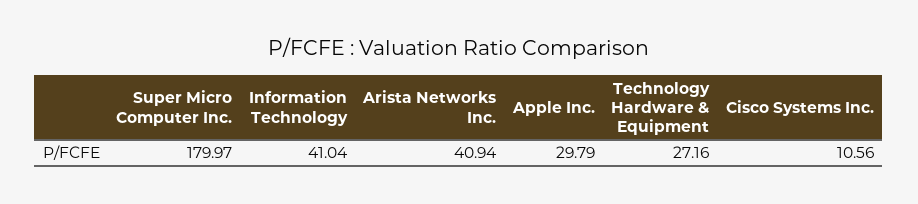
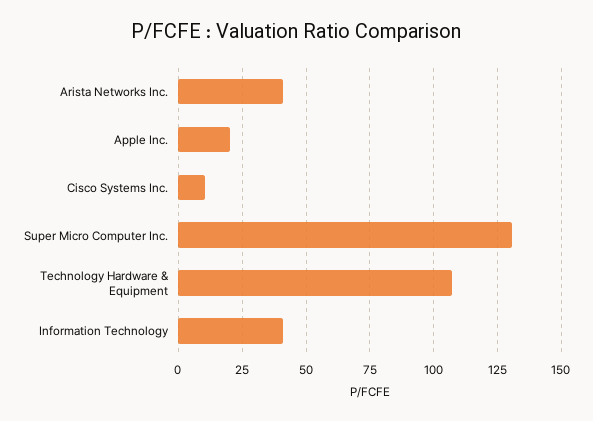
  {
-   "Super Micro Computer Inc.": 179.97,
+   "Super Micro Computer Inc.": 130,
    "Information Technology": 41.04,
    "Arista Networks Inc.": 40.94,
-   "Apple Inc.": 29.79,
+   "Apple Inc.": 20,
-   "Technology Hardware & Equipment": 27.16,
+   "Technology Hardware & Equipment": 107.5,
    "Cisco Systems Inc.": 10.56
  }

